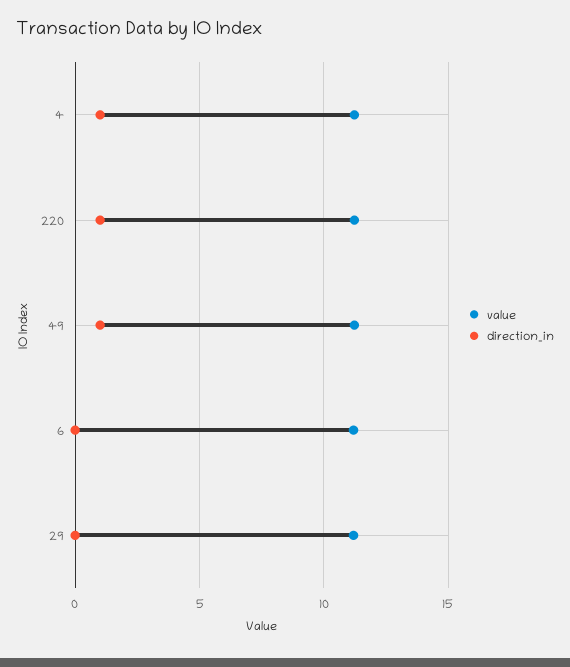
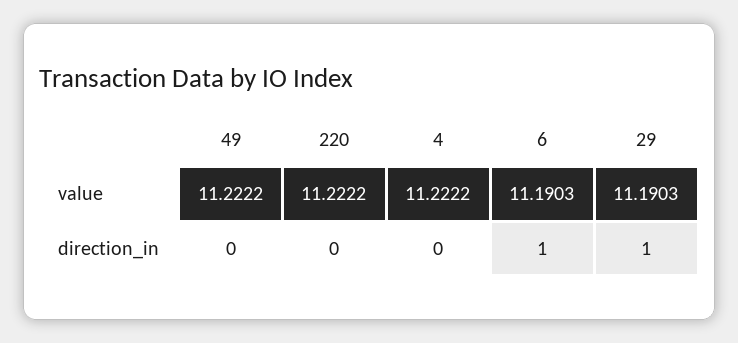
  {
    "value": {
      "4": 11.2222,
      "220": 11.2222,
      "49": 11.2222,
      "6": 11.1903,
      "29": 11.1903
    },
    "direction_in": {
-     "4": 1,
+     "4": 0,
-     "220": 1,
+     "220": 0,
-     "49": 1,
+     "49": 0,
-     "6": 0,
+     "6": 1,
-     "29": 0
+     "29": 1
    }
  }

